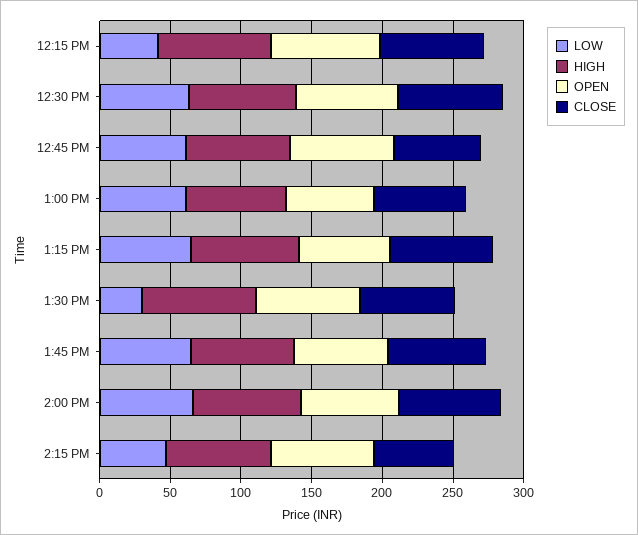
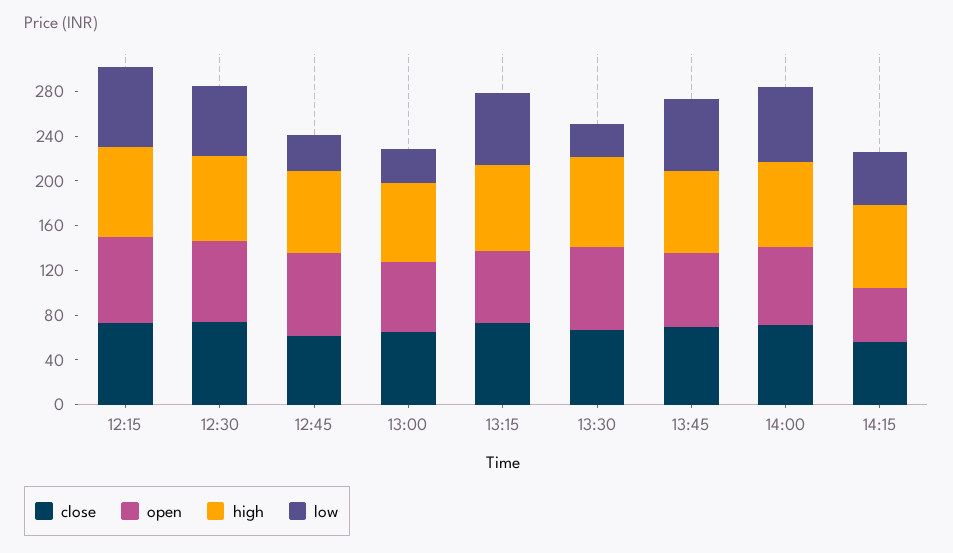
  {
    "LOW": {
-     "12:15 PM": 40,
+     "12:15 PM": 70,
      "12:30 PM": 60,
-     "12:45 PM": 60,
+     "12:45 PM": 30,
-     "1:00 PM": 60,
+     "1:00 PM": 30,
      "1:15 PM": 60,
      "1:30 PM": 30,
      "1:45 PM": 60,
      "2:00 PM": 70,
      "2:15 PM": 50
    },
    "HIGH": {
      "12:15 PM": 80,
      "12:30 PM": 80,
      "12:45 PM": 70,
      "1:00 PM": 70,
      "1:15 PM": 80,
      "1:30 PM": 80,
      "1:45 PM": 70,
      "2:00 PM": 80,
      "2:15 PM": 70
    },
    "OPEN": {
      "12:15 PM": 80,
      "12:30 PM": 70,
      "12:45 PM": 70,
      "1:00 PM": 60,
      "1:15 PM": 60,
      "1:30 PM": 70,
      "1:45 PM": 70,
      "2:00 PM": 70,
-     "2:15 PM": 70
+     "2:15 PM": 50
    },
    "CLOSE": {
      "12:15 PM": 70,
      "12:30 PM": 70,
      "12:45 PM": 60,
      "1:00 PM": 70,
      "1:15 PM": 70,
      "1:30 PM": 70,
      "1:45 PM": 70,
      "2:00 PM": 70,
      "2:15 PM": 60
    }
  }

